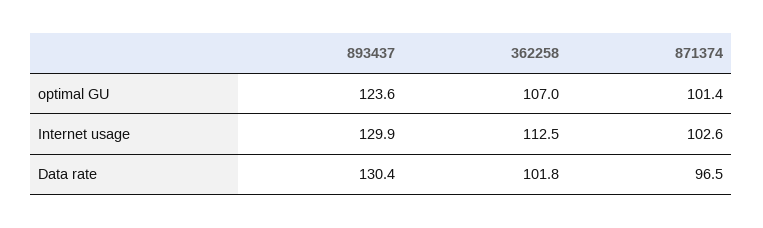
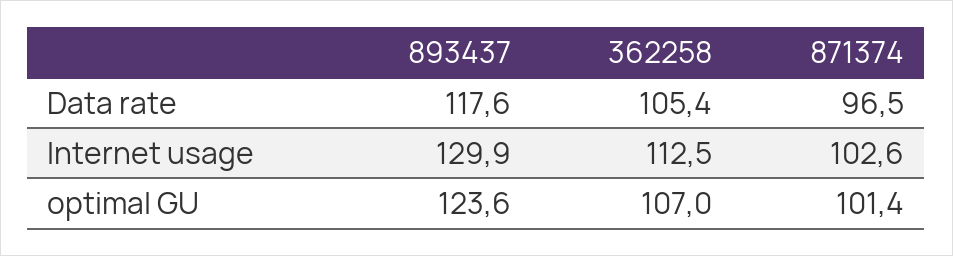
  {
    "893437": {
      "optimal GU": 123.6,
      "Internet usage": 129.9,
-     "Data rate": 130.4
+     "Data rate": 117.6
    },
    "362258": {
      "optimal GU": 107,
      "Internet usage": 112.5,
-     "Data rate": 101.8
+     "Data rate": 105.4
    },
    "871374": {
      "optimal GU": 101.4,
      "Internet usage": 102.6,
      "Data rate": 96.5
    }
  }

